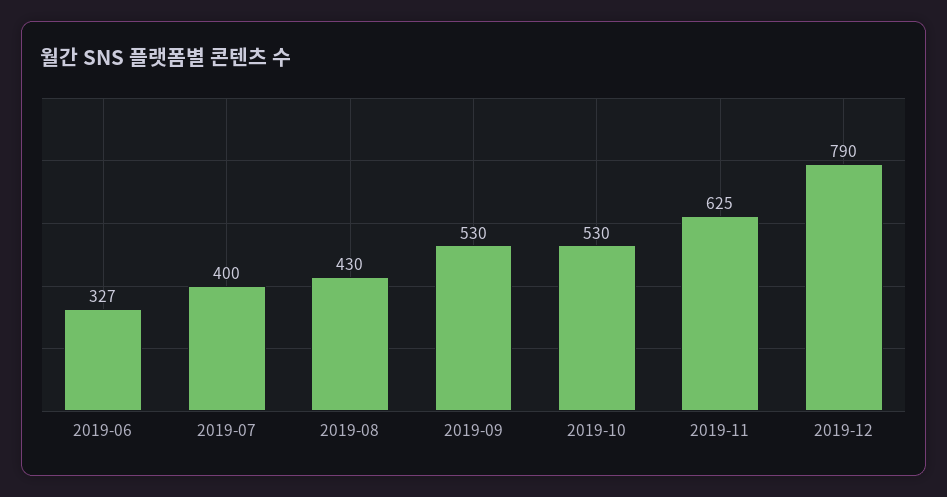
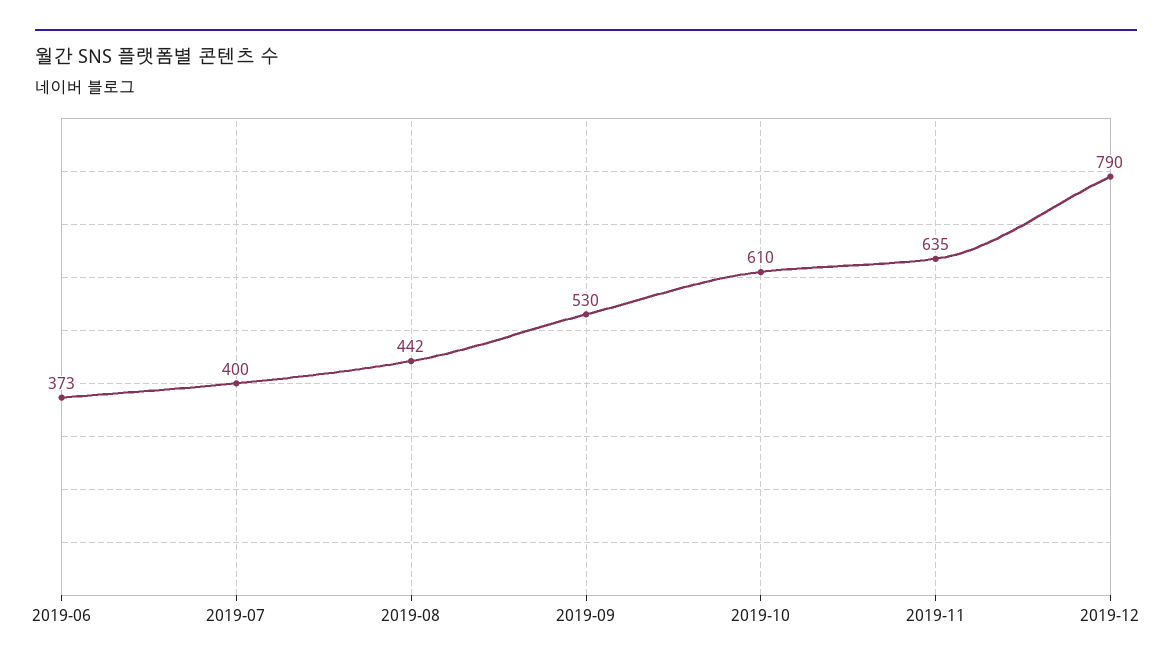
  {
-   "2019-06": 327,
+   "2019-06": 373,
    "2019-07": 400,
-   "2019-08": 430,
+   "2019-08": 442,
    "2019-09": 530,
-   "2019-10": 530,
+   "2019-10": 610,
-   "2019-11": 625,
+   "2019-11": 635,
    "2019-12": 790
  }

